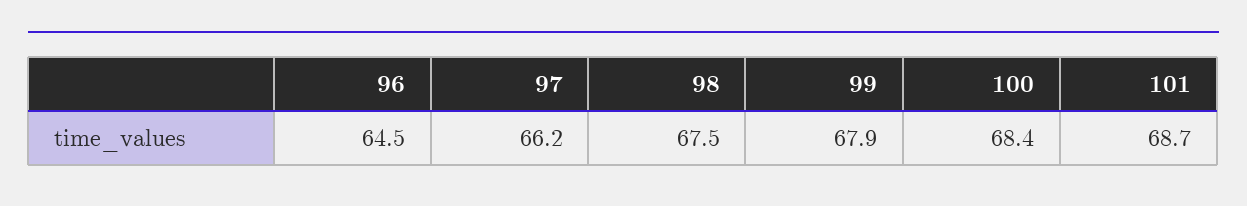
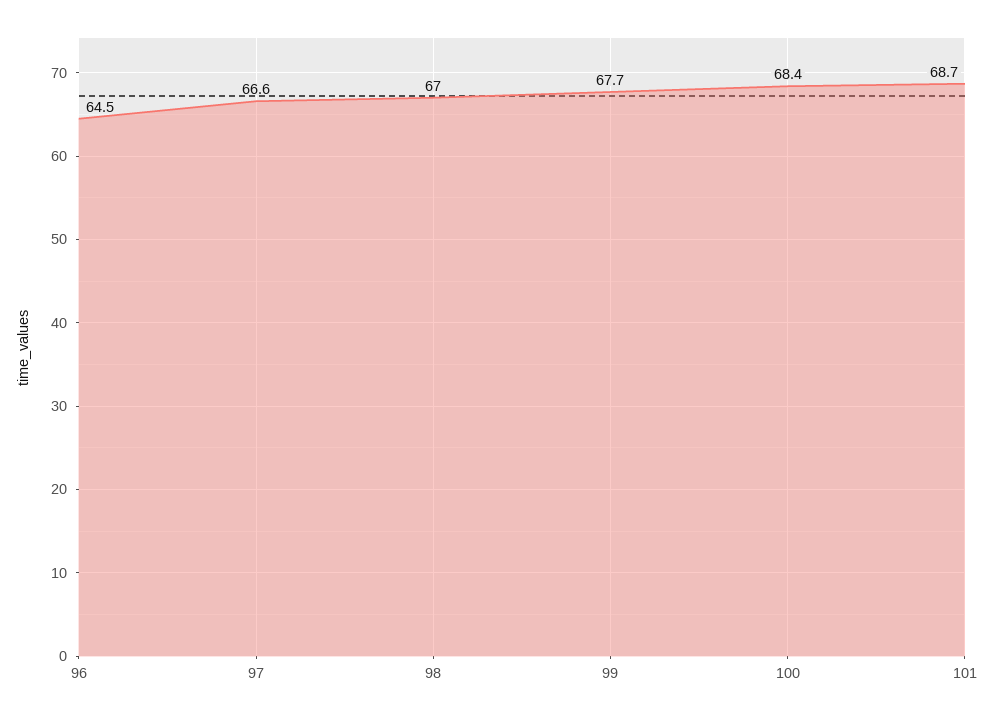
  {
    "96": 64.5,
-   "97": 66.2,
+   "97": 66.6,
-   "98": 67.5,
+   "98": 67,
-   "99": 67.9,
+   "99": 67.7,
    "100": 68.4,
    "101": 68.7
  }

